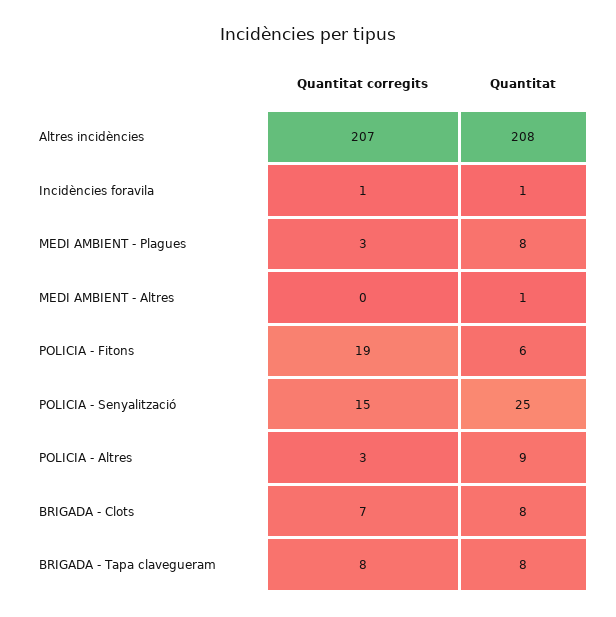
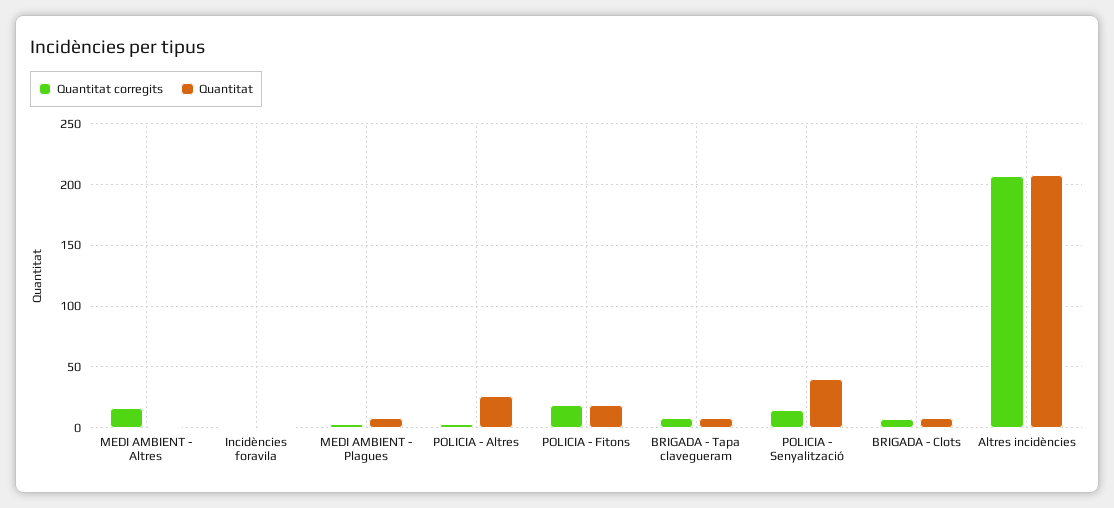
  {
    "Quantitat corregits": {
      "Altres incidències": 207,
      "Incidències foravila": 1,
      "MEDI AMBIENT - Plagues": 3,
-     "MEDI AMBIENT - Altres": 0,
+     "MEDI AMBIENT - Altres": 15,
      "POLICIA - Fitons": 19,
      "POLICIA - Senyalització": 15,
      "POLICIA - Altres": 3,
      "BRIGADA - Clots": 7,
      "BRIGADA - Tapa clavegueram": 8
    },
    "Quantitat": {
      "Altres incidències": 208,
      "Incidències foravila": 1,
      "MEDI AMBIENT - Plagues": 8,
      "MEDI AMBIENT - Altres": 1,
-     "POLICIA - Fitons": 6,
+     "POLICIA - Fitons": 20,
-     "POLICIA - Senyalització": 25,
+     "POLICIA - Senyalització": 40,
-     "POLICIA - Altres": 9,
+     "POLICIA - Altres": 25,
      "BRIGADA - Clots": 8,
      "BRIGADA - Tapa clavegueram": 8
    }
  }

